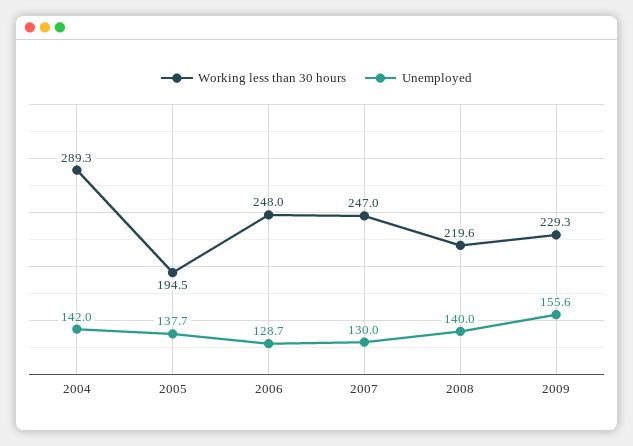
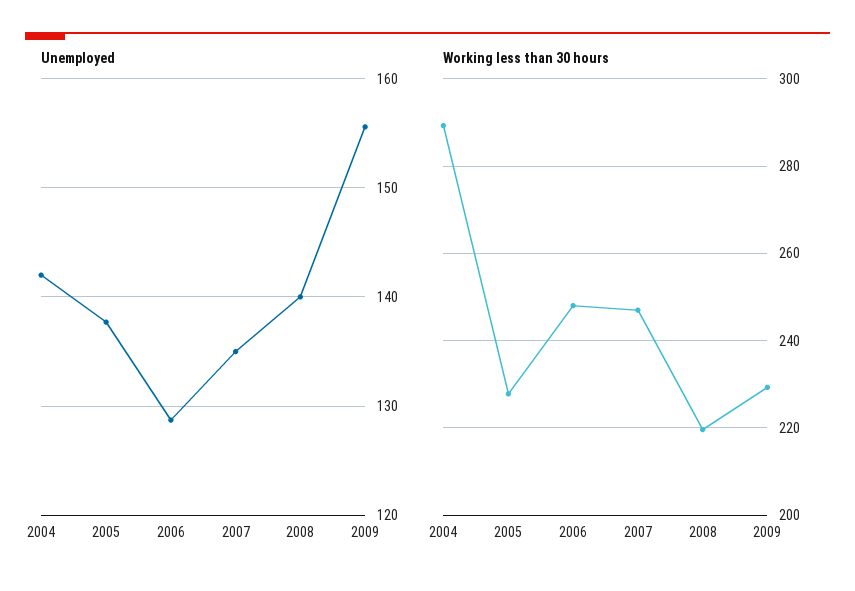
  {
    "Working less than 30 hours": {
      "2004": 289.3,
-     "2005": 194.5,
+     "2005": 228,
      "2006": 248,
      "2007": 247,
      "2008": 219.6,
      "2009": 229.3
    },
    "Unemployed": {
      "2004": 142,
      "2005": 137.7,
      "2006": 128.7,
-     "2007": 130,
+     "2007": 135,
      "2008": 140,
      "2009": 155.6
    }
  }

